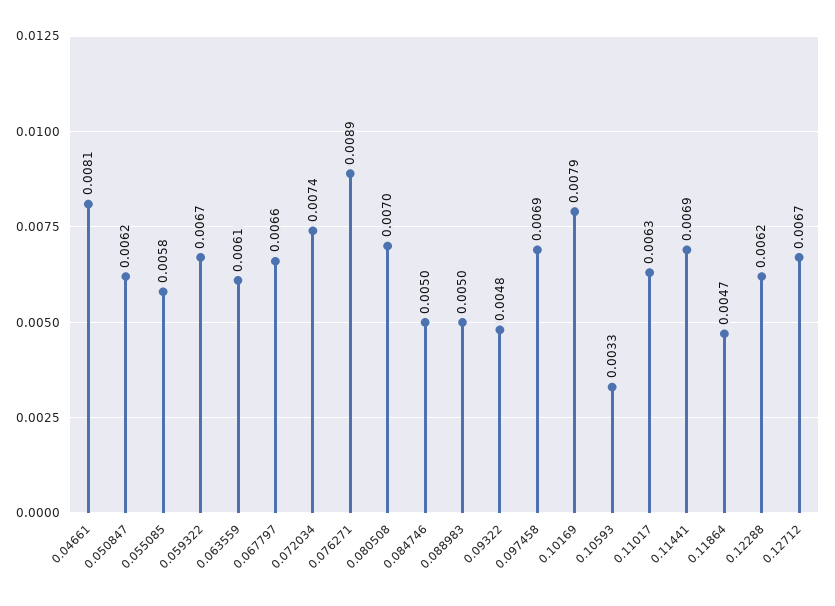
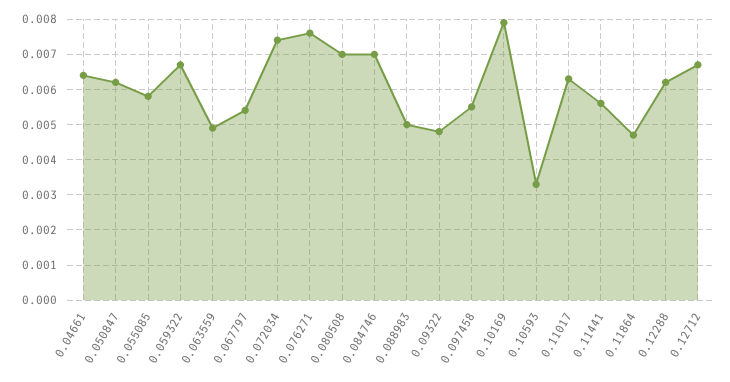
  {
-   "0.04661": 0.0081,
+   "0.04661": 0.0065,
    "0.050847": 0.0062,
    "0.055085": 0.0058,
    "0.059322": 0.0067,
-   "0.063559": 0.0061,
+   "0.063559": 0.005,
-   "0.067797": 0.0066,
+   "0.067797": 0.0055,
    "0.072034": 0.0074,
-   "0.076271": 0.0089,
+   "0.076271": 0.0075,
    "0.080508": 0.007,
-   "0.084746": 0.005,
+   "0.084746": 0.007,
    "0.088983": 0.005,
    "0.09322": 0.0048,
-   "0.097458": 0.0069,
+   "0.097458": 0.0055,
    "0.10169": 0.0079,
    "0.10593": 0.0033,
    "0.11017": 0.0063,
-   "0.11441": 0.0069,
+   "0.11441": 0.0055,
    "0.11864": 0.0047,
    "0.12288": 0.0062,
    "0.12712": 0.0067
  }

